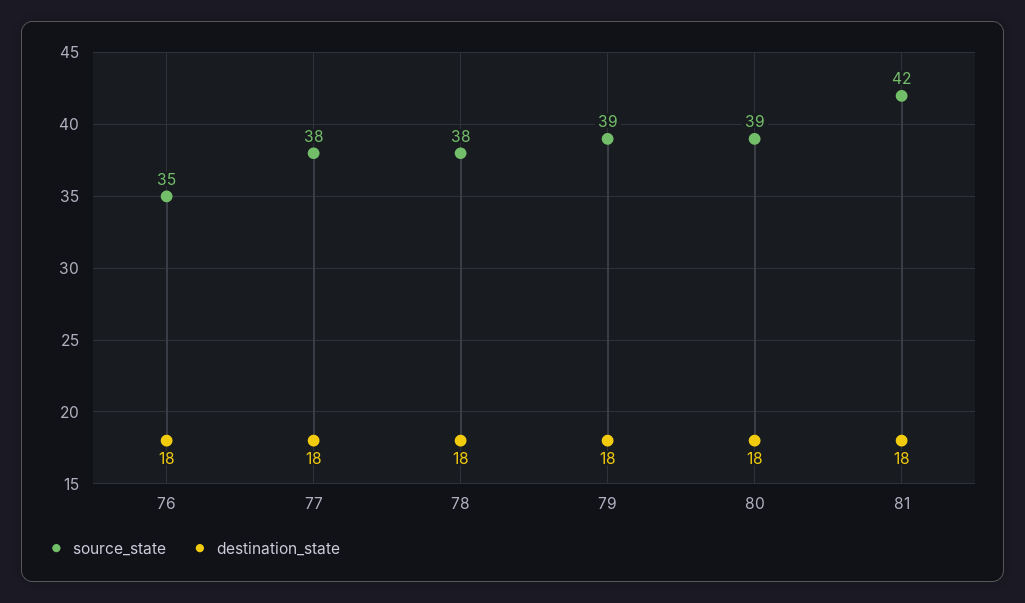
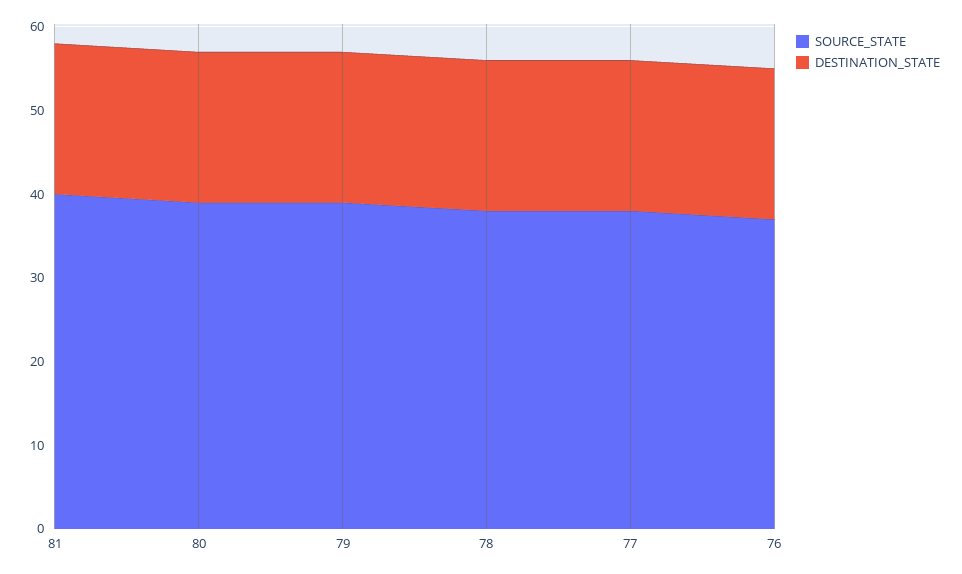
  {
    "source_state": {
-     "76": 35,
+     "76": 37,
      "77": 38,
      "78": 38,
      "79": 39,
      "80": 39,
-     "81": 42
+     "81": 40
    },
    "destination_state": {
      "76": 18,
      "77": 18,
      "78": 18,
      "79": 18,
      "80": 18,
      "81": 18
    }
  }

